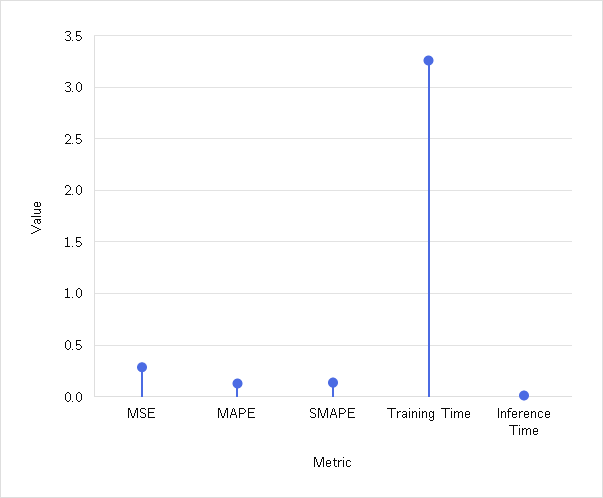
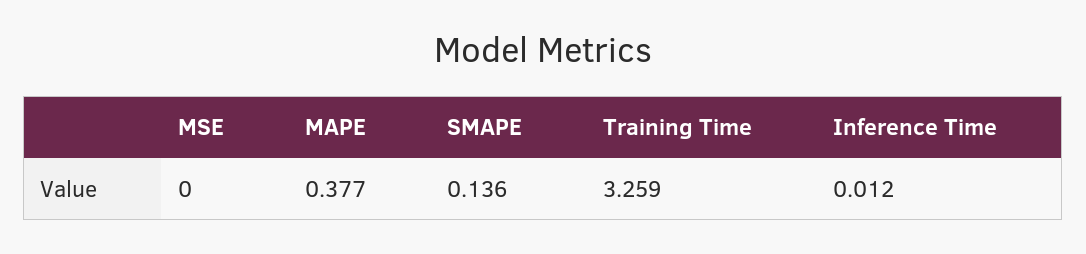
  {
-   "MSE": 0.3,
+   "MSE": 0,
-   "MAPE": 0.1,
+   "MAPE": 0.377,
    "SMAPE": 0.136,
    "Training Time": 3.259,
    "Inference Time": 0.012
  }

